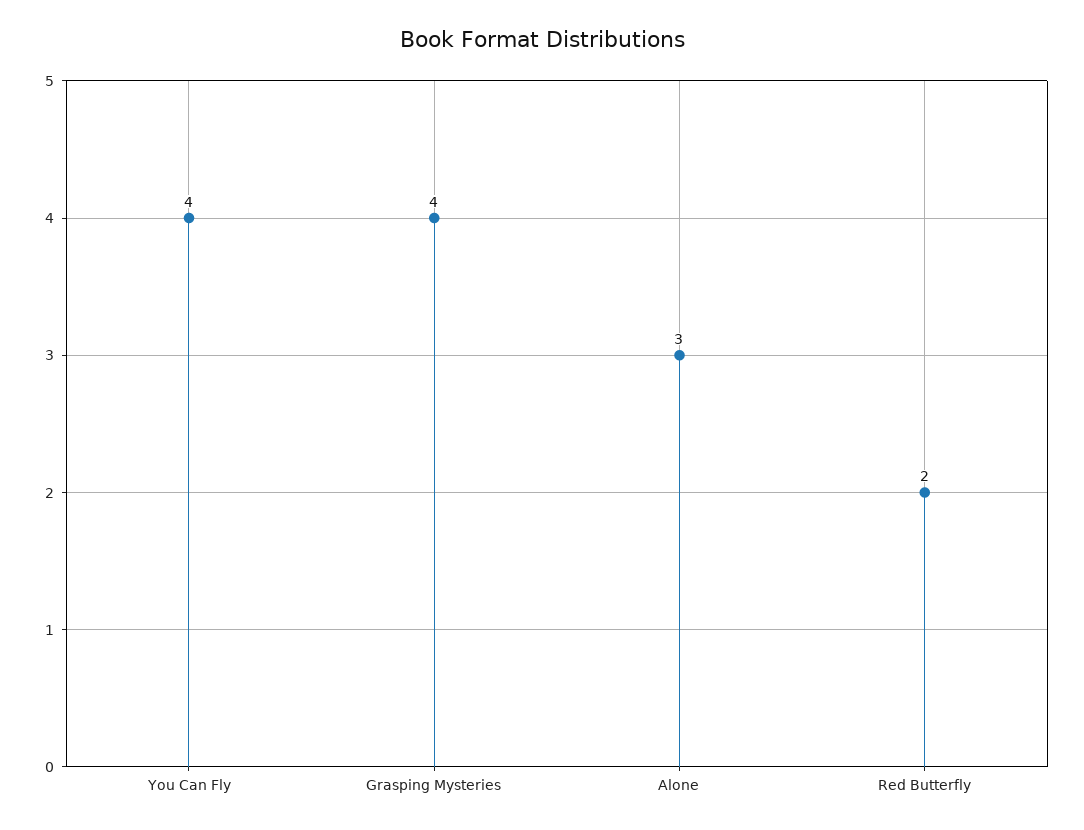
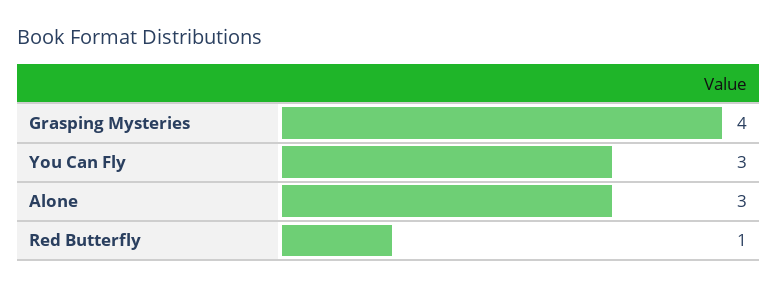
  {
-   "You Can Fly": 4,
+   "You Can Fly": 3,
    "Grasping Mysteries": 4,
    "Alone": 3,
-   "Red Butterfly": 2
+   "Red Butterfly": 1
  }

